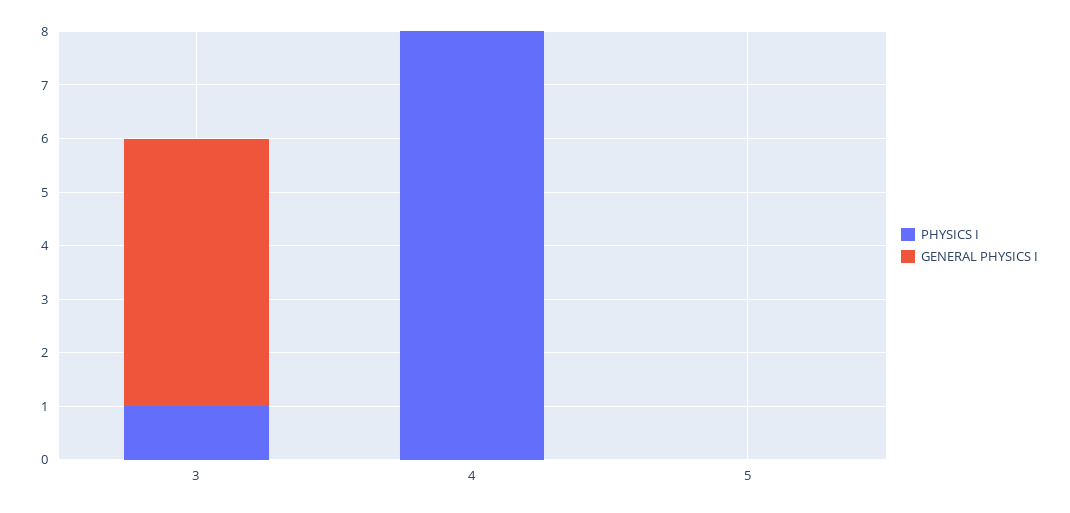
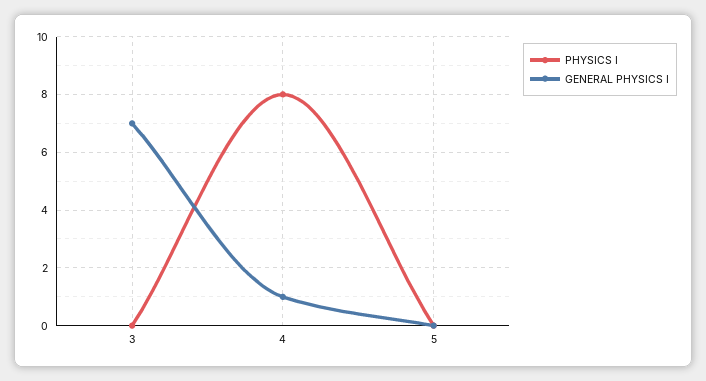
  {
    "PHYSICS I": {
-     "3": 1,
+     "3": 0,
      "4": 8,
      "5": 0
    },
    "GENERAL PHYSICS I": {
-     "3": 5,
+     "3": 7,
-     "4": 0,
+     "4": 1,
      "5": 0
    }
  }

